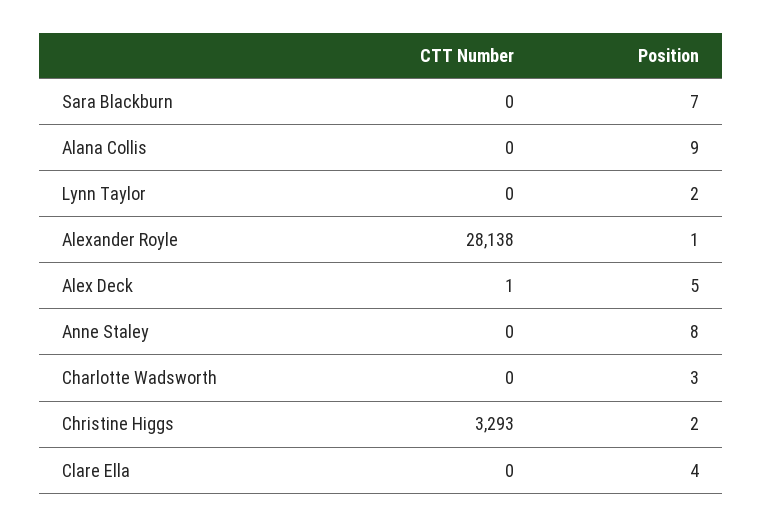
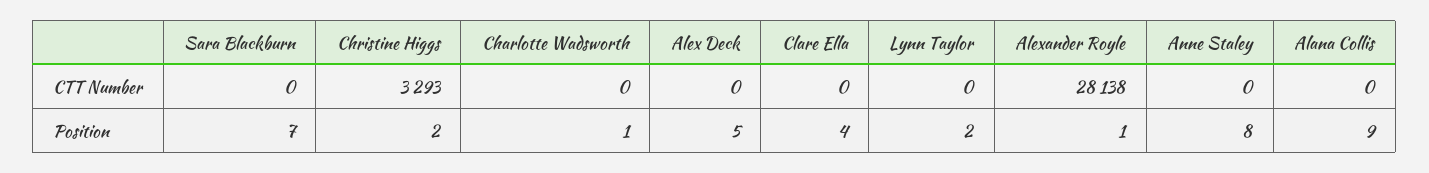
  {
    "CTT Number": {
      "Sara Blackburn": 0,
      "Alana Collis": 0,
      "Lynn Taylor": 0,
      "Alexander Royle": 28138,
-     "Alex Deck": 1,
+     "Alex Deck": 0,
      "Anne Staley": 0,
      "Charlotte Wadsworth": 0,
      "Christine Higgs": 3293,
      "Clare Ella": 0
    },
    "Position": {
      "Sara Blackburn": 7,
      "Alana Collis": 9,
      "Lynn Taylor": 2,
      "Alexander Royle": 1,
      "Alex Deck": 5,
      "Anne Staley": 8,
-     "Charlotte Wadsworth": 3,
+     "Charlotte Wadsworth": 1,
      "Christine Higgs": 2,
      "Clare Ella": 4
    }
  }

